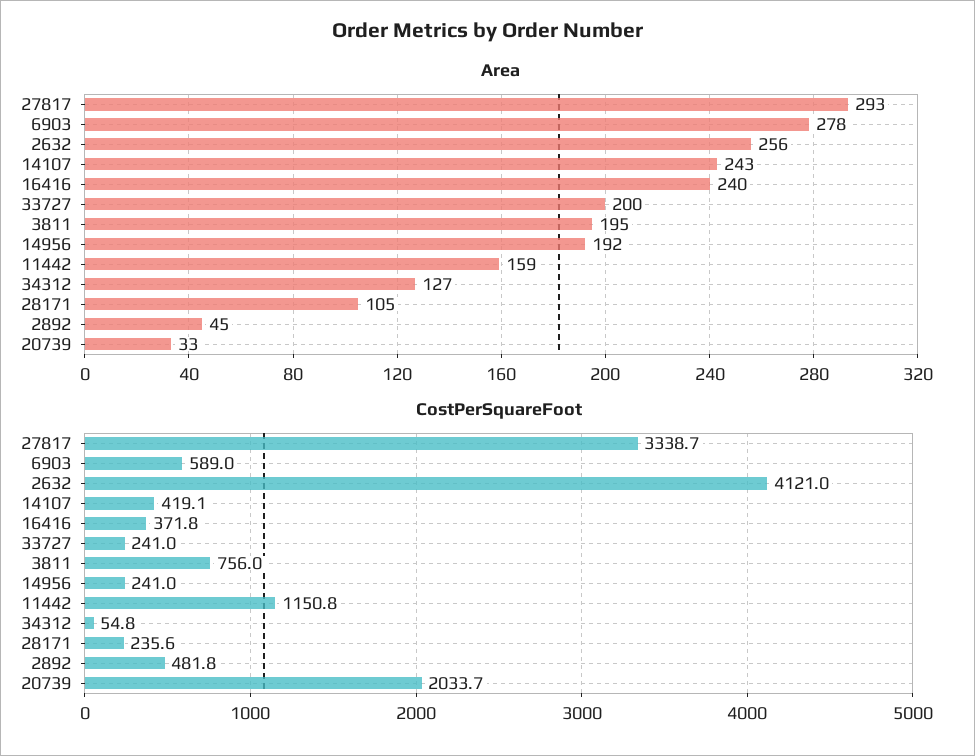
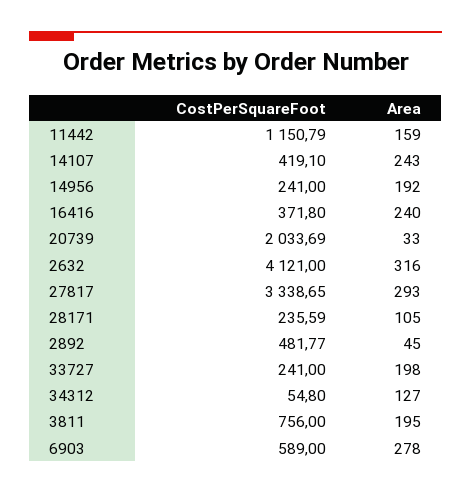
  {
    "Area": {
      "27817": 293,
      "6903": 278,
-     "2632": 256,
+     "2632": 316,
      "14107": 243,
      "16416": 240,
-     "33727": 200,
+     "33727": 198,
      "3811": 195,
      "14956": 192,
      "11442": 159,
      "34312": 127,
      "28171": 105,
      "2892": 45,
      "20739": 33
    },
    "CostPerSquareFoot": {
      "27817": 3338.65,
      "6903": 589,
      "2632": 4121,
      "14107": 419.1,
      "16416": 371.8,
      "33727": 241,
      "3811": 756,
      "14956": 241,
      "11442": 1150.79,
      "34312": 54.8,
      "28171": 235.59,
      "2892": 481.77,
      "20739": 2033.69
    }
  }

